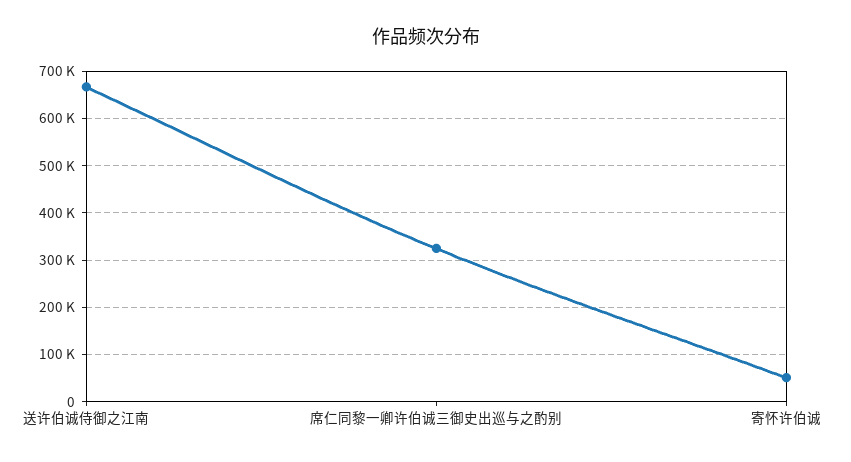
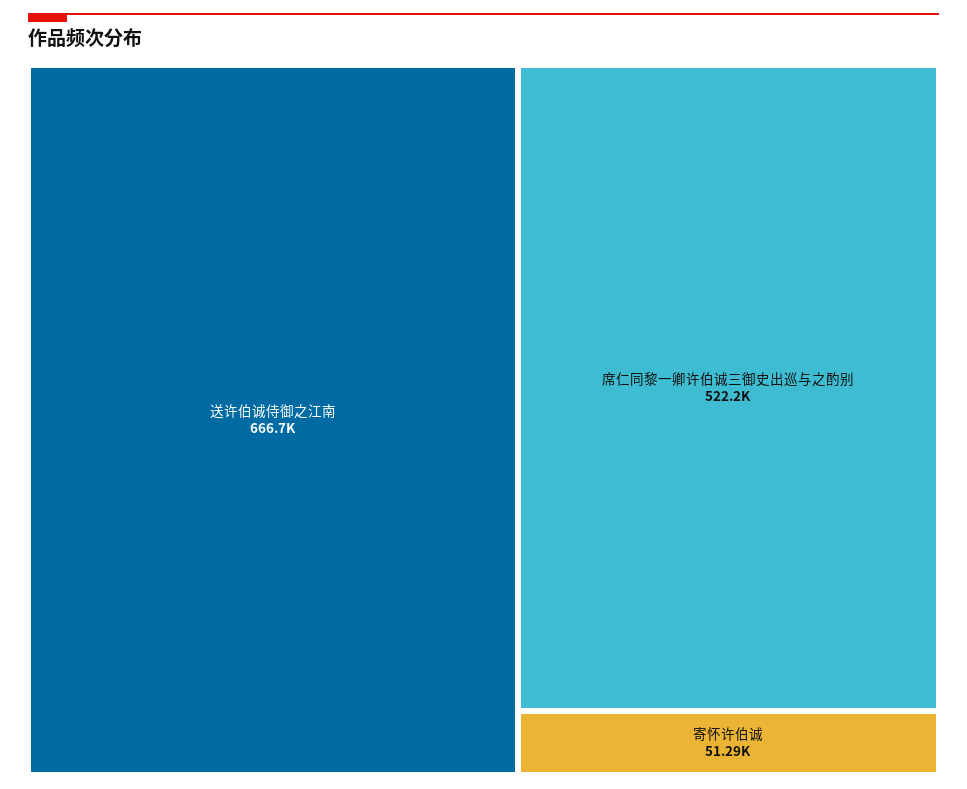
  {
    "送许伯诚侍御之江南": 666700,
-   "席仁同黎一卿许伯诚三御史出巡与之酌别": 320000,
+   "席仁同黎一卿许伯诚三御史出巡与之酌别": 522200,
    "寄怀许伯诚": 51290
  }

